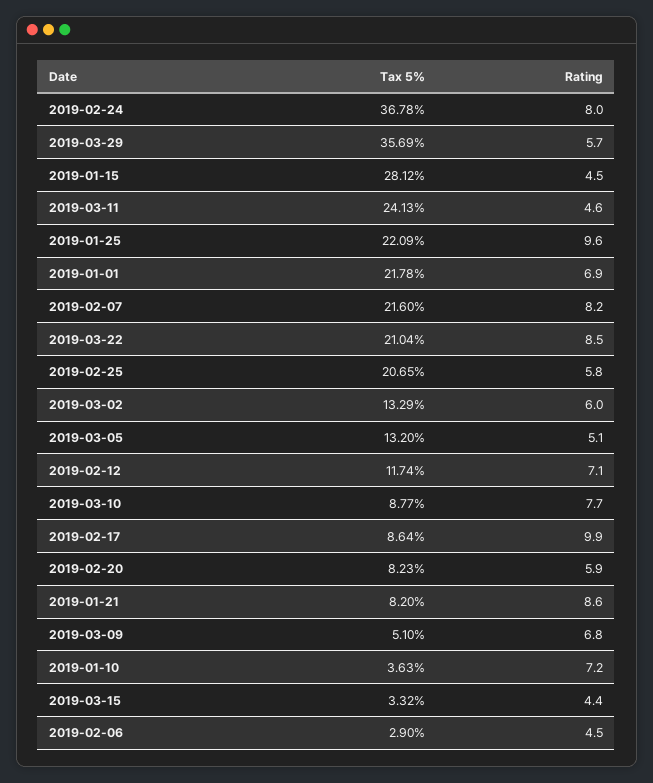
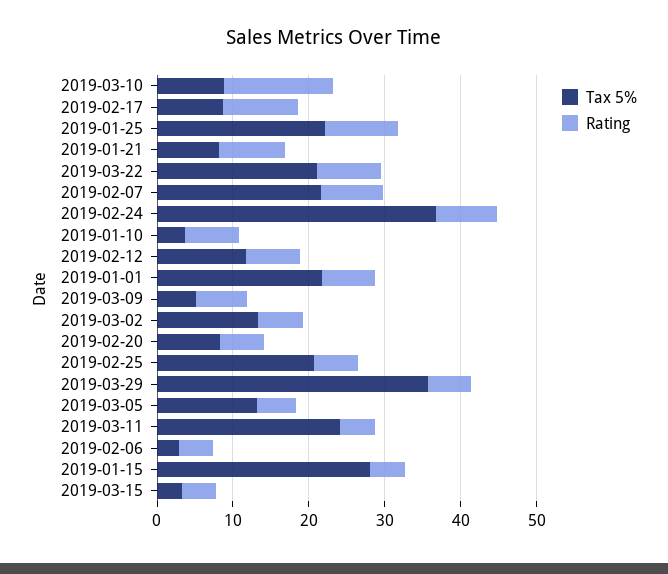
  {
    "Tax 5%": {
      "2019-02-24": 36.78,
      "2019-03-29": 35.69,
      "2019-01-15": 28.12,
      "2019-03-11": 24.13,
      "2019-01-25": 22.09,
      "2019-01-01": 21.78,
      "2019-02-07": 21.6,
      "2019-03-22": 21.04,
      "2019-02-25": 20.65,
      "2019-03-02": 13.29,
      "2019-03-05": 13.2,
      "2019-02-12": 11.74,
      "2019-03-10": 8.77,
      "2019-02-17": 8.64,
      "2019-02-20": 8.23,
      "2019-01-21": 8.2,
      "2019-03-09": 5.1,
      "2019-01-10": 3.63,
      "2019-03-15": 3.32,
      "2019-02-06": 2.9
    },
    "Rating": {
      "2019-02-24": 8,
      "2019-03-29": 5.7,
      "2019-01-15": 4.5,
      "2019-03-11": 4.6,
      "2019-01-25": 9.6,
      "2019-01-01": 6.9,
      "2019-02-07": 8.2,
      "2019-03-22": 8.5,
      "2019-02-25": 5.8,
      "2019-03-02": 6,
      "2019-03-05": 5.1,
      "2019-02-12": 7.1,
-     "2019-03-10": 7.7,
+     "2019-03-10": 14,
      "2019-02-17": 9.9,
      "2019-02-20": 5.9,
      "2019-01-21": 8.6,
      "2019-03-09": 6.8,
      "2019-01-10": 7.2,
      "2019-03-15": 4.4,
      "2019-02-06": 4.5
    }
  }

